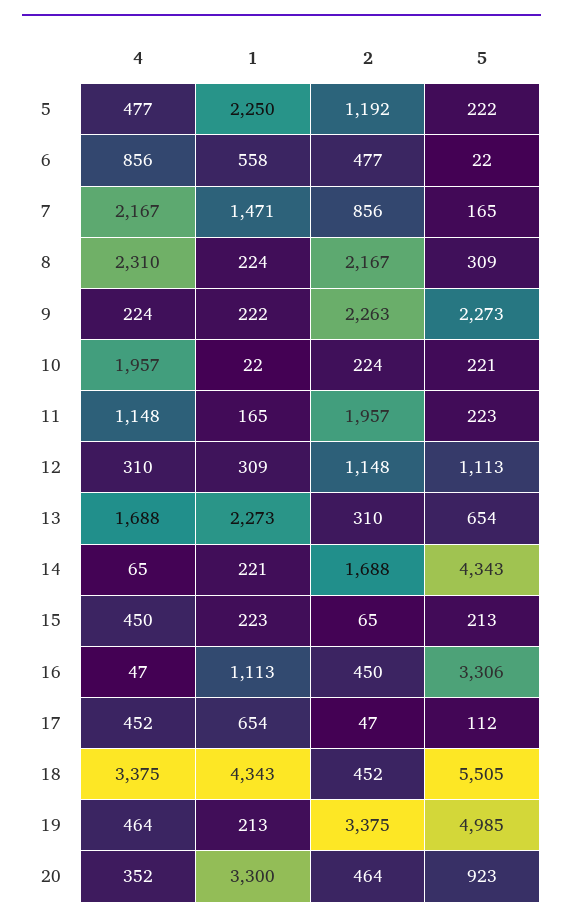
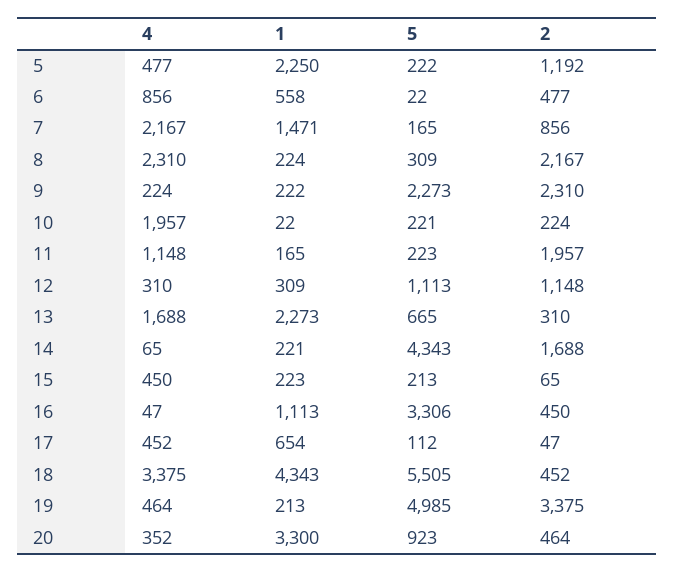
  {
    "4": {
      "5": 477,
      "6": 856,
      "7": 2167,
      "8": 2310,
      "9": 224,
      "10": 1957,
      "11": 1148,
      "12": 310,
      "13": 1688,
      "14": 65,
      "15": 450,
      "16": 47,
      "17": 452,
      "18": 3375,
      "19": 464,
      "20": 352
    },
    "1": {
      "5": 2250,
      "6": 558,
      "7": 1471,
      "8": 224,
      "9": 222,
      "10": 22,
      "11": 165,
      "12": 309,
      "13": 2273,
      "14": 221,
      "15": 223,
      "16": 1113,
      "17": 654,
      "18": 4343,
      "19": 213,
      "20": 3300
    },
    "2": {
      "5": 1192,
      "6": 477,
      "7": 856,
      "8": 2167,
-     "9": 2263,
+     "9": 2310,
      "10": 224,
      "11": 1957,
      "12": 1148,
      "13": 310,
      "14": 1688,
      "15": 65,
      "16": 450,
      "17": 47,
      "18": 452,
      "19": 3375,
      "20": 464
    },
    "5": {
      "5": 222,
      "6": 22,
      "7": 165,
      "8": 309,
      "9": 2273,
      "10": 221,
      "11": 223,
      "12": 1113,
-     "13": 654,
+     "13": 665,
      "14": 4343,
      "15": 213,
      "16": 3306,
      "17": 112,
      "18": 5505,
      "19": 4985,
      "20": 923
    }
  }

